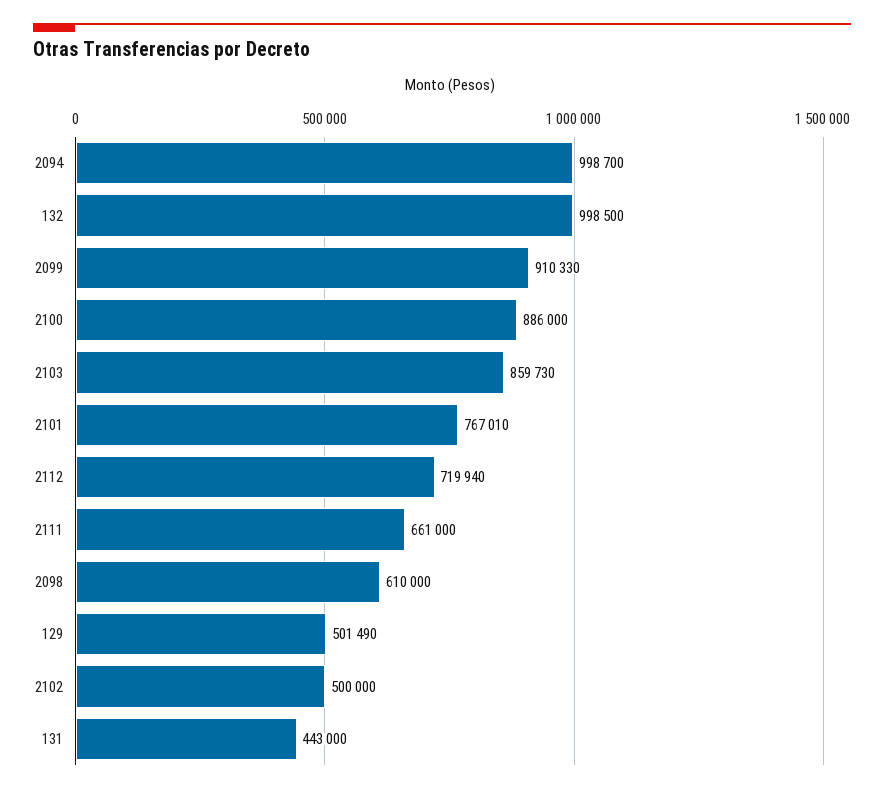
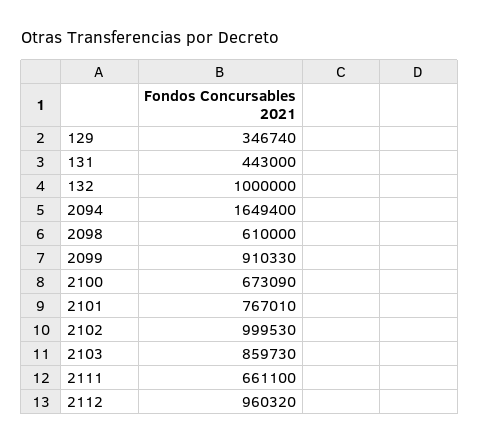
  {
-   "2094": 998700,
+   "2094": 1649400,
-   "132": 998500,
+   "132": 1000000,
    "2099": 910330,
-   "2100": 886000,
+   "2100": 673090,
    "2103": 859730,
    "2101": 767010,
-   "2112": 719940,
+   "2112": 960320,
-   "2111": 661000,
+   "2111": 661100,
    "2098": 610000,
-   "129": 501490,
+   "129": 346740,
-   "2102": 500000,
+   "2102": 999530,
    "131": 443000
  }

